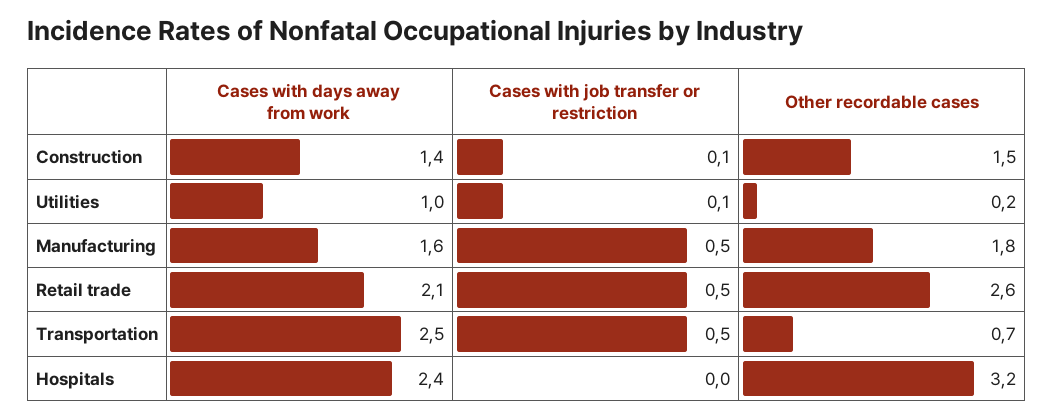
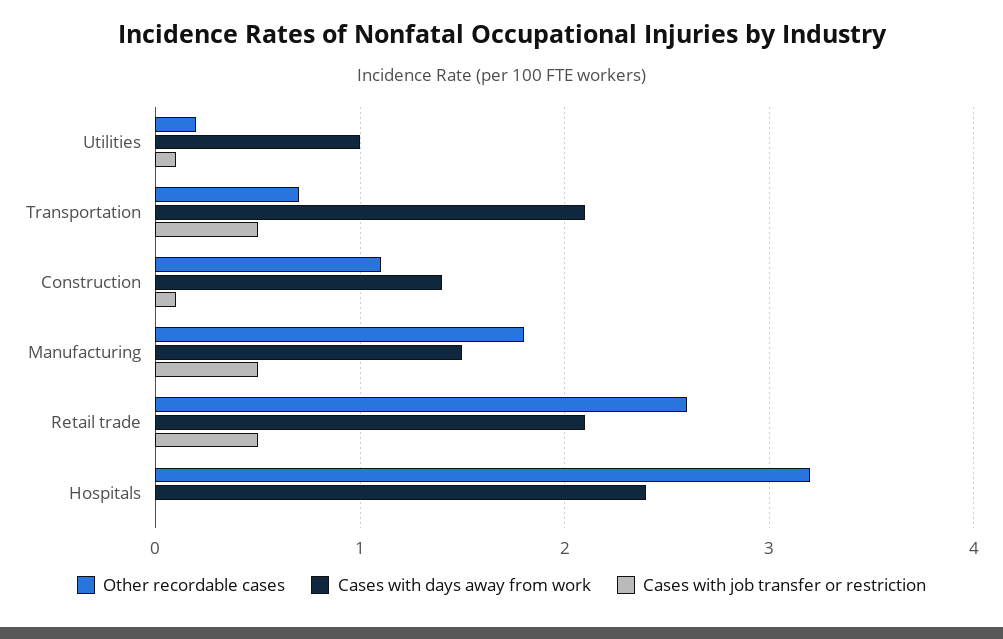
  {
    "Cases with days away from work": {
      "Construction": 1.4,
      "Utilities": 1,
-     "Manufacturing": 1.6,
+     "Manufacturing": 1.5,
      "Retail trade": 2.1,
-     "Transportation": 2.5,
+     "Transportation": 2.1,
      "Hospitals": 2.4
    },
    "Cases with job transfer or restriction": {
      "Construction": 0.1,
      "Utilities": 0.1,
      "Manufacturing": 0.5,
      "Retail trade": 0.5,
      "Transportation": 0.5,
      "Hospitals": 0
    },
    "Other recordable cases": {
-     "Construction": 1.5,
+     "Construction": 1.1,
      "Utilities": 0.2,
      "Manufacturing": 1.8,
      "Retail trade": 2.6,
      "Transportation": 0.7,
      "Hospitals": 3.2
    }
  }

